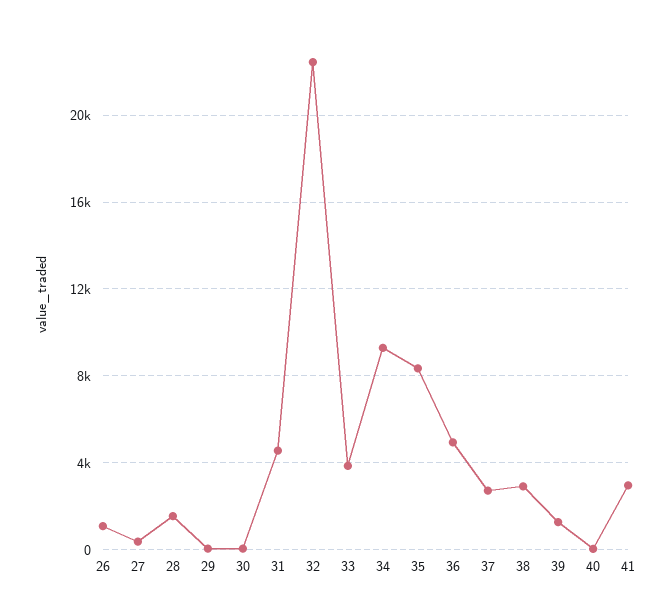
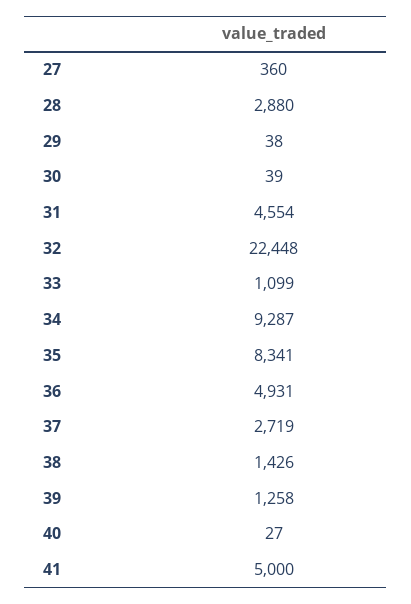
  {
-   "26": 1000,
    "27": 360,
-   "28": 1500,
+   "28": 2880,
    "29": 38,
    "30": 39,
    "31": 4554,
    "32": 22448,
-   "33": 4000,
+   "33": 1099,
    "34": 9287,
    "35": 8341,
    "36": 4931,
    "37": 2719,
-   "38": 3000,
+   "38": 1426,
    "39": 1258,
    "40": 27,
-   "41": 3000
+   "41": 5000
  }

